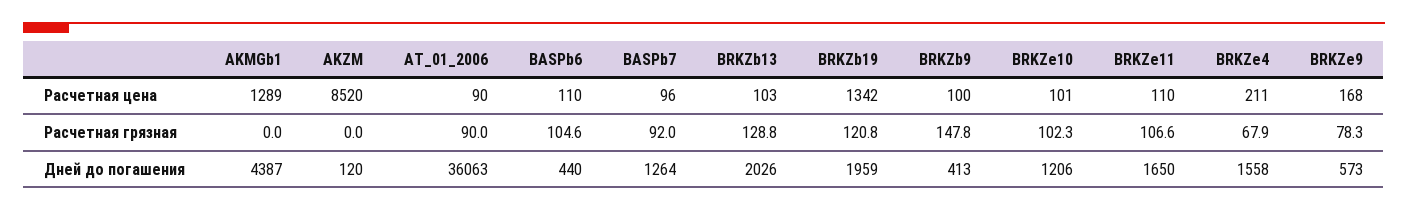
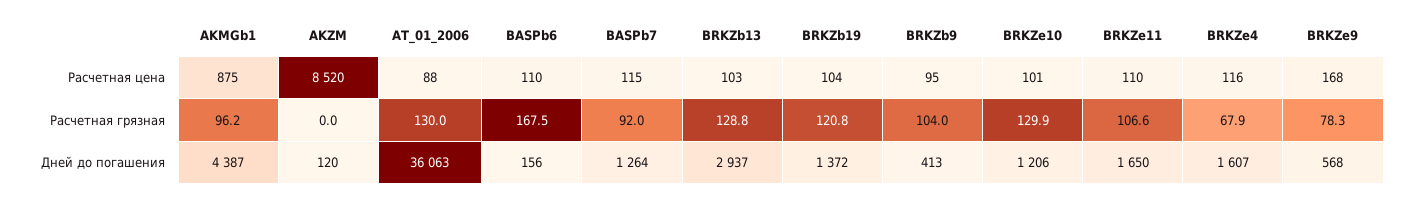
  {
    "AKMGb1": {
-     "Расчетная цена": 1289,
+     "Расчетная цена": 875,
-     "Расчетная грязная": 0,
+     "Расчетная грязная": 96.2,
      "Дней до погашения": 4387
    },
    "AKZM": {
      "Расчетная цена": 8520,
      "Расчетная грязная": 0,
      "Дней до погашения": 120
    },
    "AT_01_2006": {
-     "Расчетная цена": 90,
+     "Расчетная цена": 88,
-     "Расчетная грязная": 90,
+     "Расчетная грязная": 130,
      "Дней до погашения": 36063
    },
    "BASPb6": {
      "Расчетная цена": 110,
-     "Расчетная грязная": 104.6,
+     "Расчетная грязная": 167.5,
-     "Дней до погашения": 440
+     "Дней до погашения": 156
    },
    "BASPb7": {
-     "Расчетная цена": 96,
+     "Расчетная цена": 115,
      "Расчетная грязная": 92,
      "Дней до погашения": 1264
    },
    "BRKZb13": {
      "Расчетная цена": 103,
      "Расчетная грязная": 128.8,
-     "Дней до погашения": 2026
+     "Дней до погашения": 2937
    },
    "BRKZb19": {
-     "Расчетная цена": 1342,
+     "Расчетная цена": 104,
      "Расчетная грязная": 120.8,
-     "Дней до погашения": 1959
+     "Дней до погашения": 1372
    },
    "BRKZb9": {
-     "Расчетная цена": 100,
+     "Расчетная цена": 95,
-     "Расчетная грязная": 147.8,
+     "Расчетная грязная": 104,
      "Дней до погашения": 413
    },
    "BRKZe10": {
      "Расчетная цена": 101,
-     "Расчетная грязная": 102.3,
+     "Расчетная грязная": 129.9,
      "Дней до погашения": 1206
    },
    "BRKZe11": {
      "Расчетная цена": 110,
      "Расчетная грязная": 106.6,
      "Дней до погашения": 1650
    },
    "BRKZe4": {
-     "Расчетная цена": 211,
+     "Расчетная цена": 116,
      "Расчетная грязная": 67.9,
-     "Дней до погашения": 1558
+     "Дней до погашения": 1607
    },
    "BRKZe9": {
      "Расчетная цена": 168,
      "Расчетная грязная": 78.3,
-     "Дней до погашения": 573
+     "Дней до погашения": 568
    }
  }

